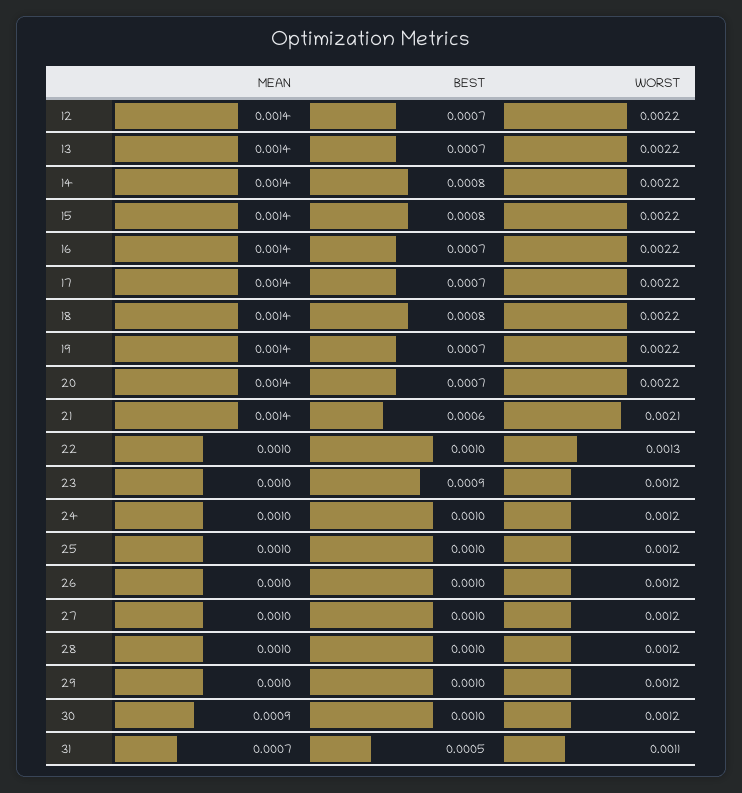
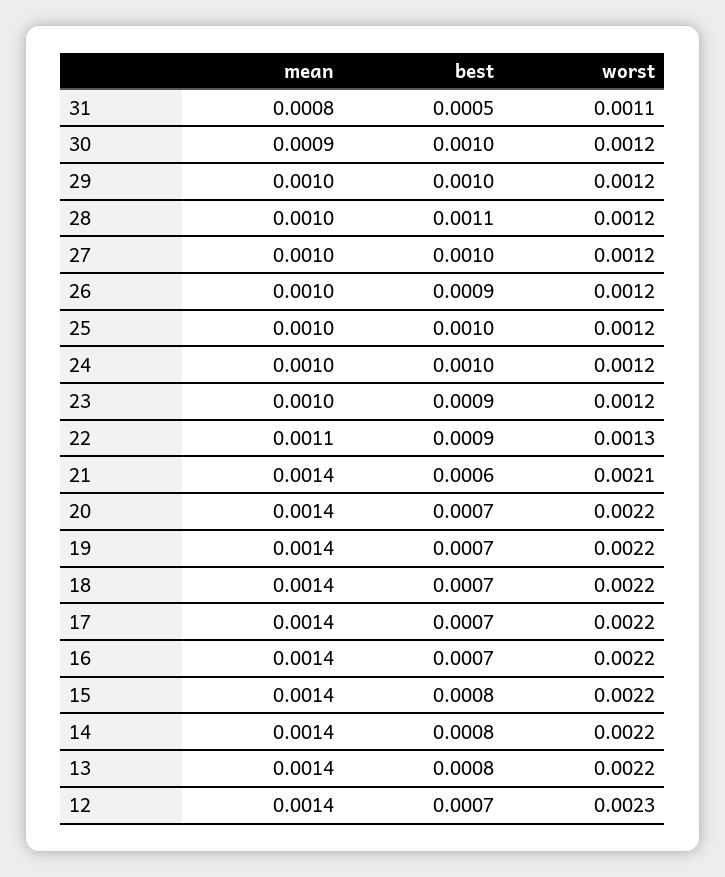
  {
    "MEAN": {
      "12": 0.0014,
      "13": 0.0014,
      "14": 0.0014,
      "15": 0.0014,
      "16": 0.0014,
      "17": 0.0014,
      "18": 0.0014,
      "19": 0.0014,
      "20": 0.0014,
      "21": 0.0014,
-     "22": 0.001,
+     "22": 0.0011,
      "23": 0.001,
      "24": 0.001,
      "25": 0.001,
      "26": 0.001,
      "27": 0.001,
      "28": 0.001,
      "29": 0.001,
      "30": 0.0009,
-     "31": 0.0007
+     "31": 0.0008
    },
    "BEST": {
      "12": 0.0007,
-     "13": 0.0007,
+     "13": 0.0008,
      "14": 0.0008,
      "15": 0.0008,
      "16": 0.0007,
      "17": 0.0007,
-     "18": 0.0008,
+     "18": 0.0007,
      "19": 0.0007,
      "20": 0.0007,
      "21": 0.0006,
-     "22": 0.001,
+     "22": 0.0009,
      "23": 0.0009,
      "24": 0.001,
      "25": 0.001,
-     "26": 0.001,
+     "26": 0.0009,
      "27": 0.001,
-     "28": 0.001,
+     "28": 0.0011,
      "29": 0.001,
      "30": 0.001,
      "31": 0.0005
    },
    "WORST": {
-     "12": 0.0022,
+     "12": 0.0023,
      "13": 0.0022,
      "14": 0.0022,
      "15": 0.0022,
      "16": 0.0022,
      "17": 0.0022,
      "18": 0.0022,
      "19": 0.0022,
      "20": 0.0022,
      "21": 0.0021,
      "22": 0.0013,
      "23": 0.0012,
      "24": 0.0012,
      "25": 0.0012,
      "26": 0.0012,
      "27": 0.0012,
      "28": 0.0012,
      "29": 0.0012,
      "30": 0.0012,
      "31": 0.0011
    }
  }

